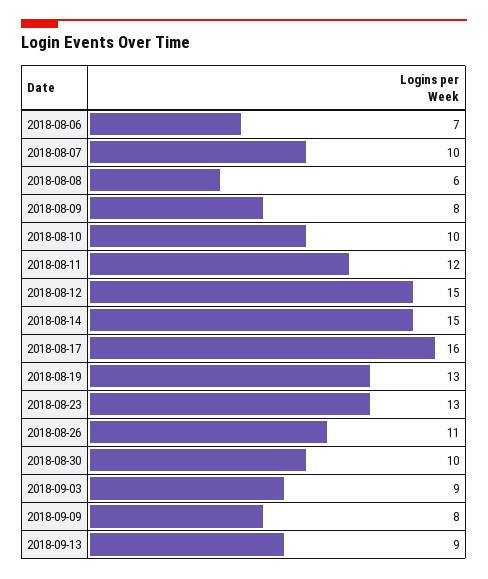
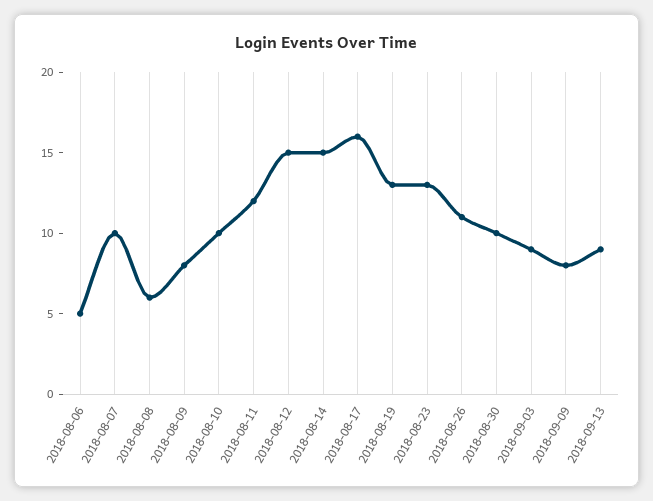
  {
-   "2018-08-06": 7,
+   "2018-08-06": 5,
    "2018-08-07": 10,
    "2018-08-08": 6,
    "2018-08-09": 8,
    "2018-08-10": 10,
    "2018-08-11": 12,
    "2018-08-12": 15,
    "2018-08-14": 15,
    "2018-08-17": 16,
    "2018-08-19": 13,
    "2018-08-23": 13,
    "2018-08-26": 11,
    "2018-08-30": 10,
    "2018-09-03": 9,
    "2018-09-09": 8,
    "2018-09-13": 9
  }

